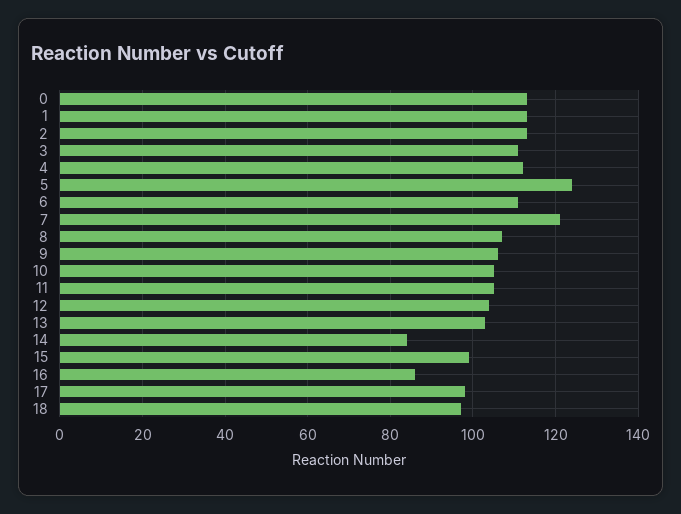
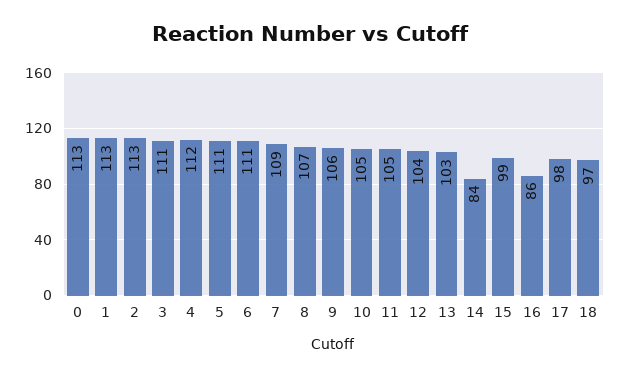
  {
    "0": 113,
    "1": 113,
    "2": 113,
    "3": 111,
    "4": 112,
-   "5": 125,
+   "5": 111,
    "6": 111,
-   "7": 120,
+   "7": 109,
    "8": 107,
    "9": 106,
    "10": 105,
    "11": 105,
    "12": 104,
    "13": 103,
    "14": 84,
    "15": 99,
    "16": 86,
    "17": 98,
    "18": 97
  }

